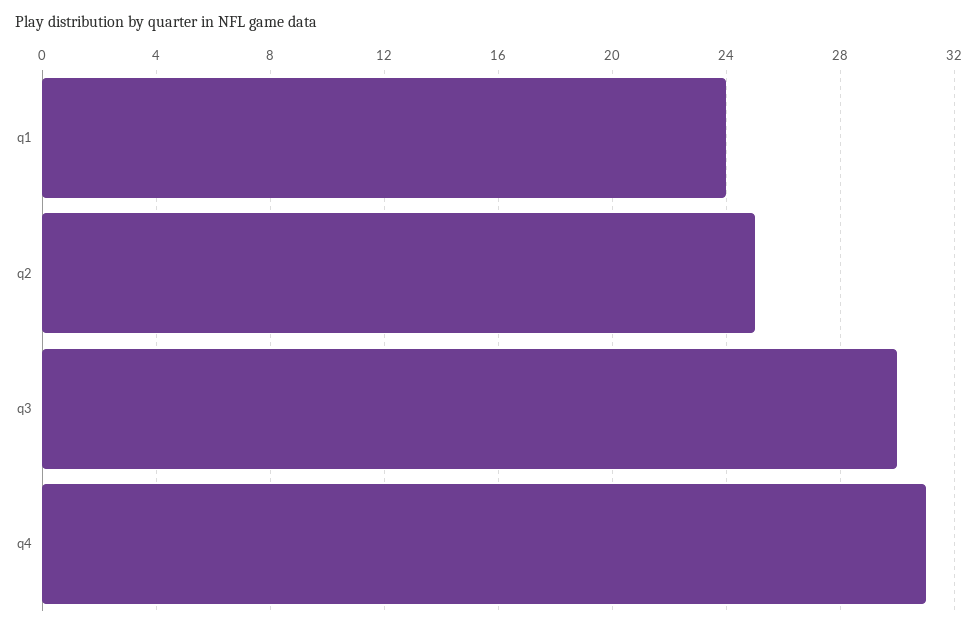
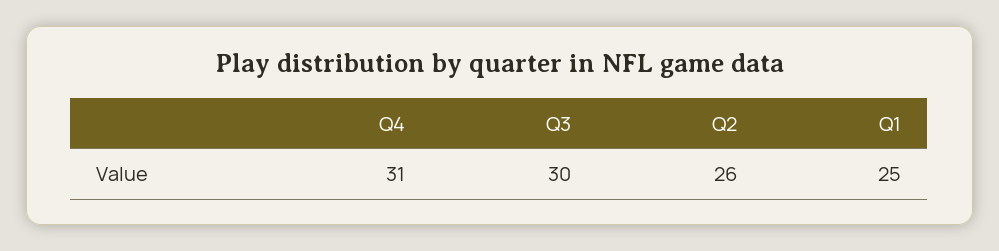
  {
-   "q1": 24,
+   "q1": 25,
-   "q2": 25,
+   "q2": 26,
    "q3": 30,
    "q4": 31
  }

